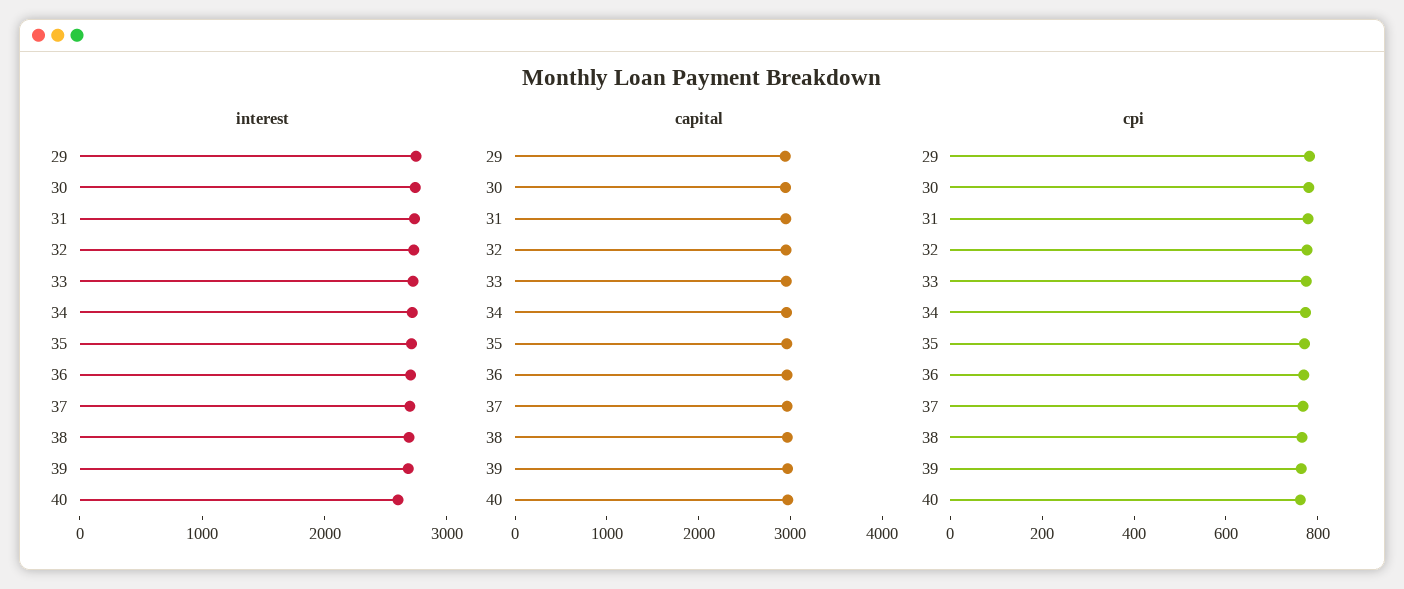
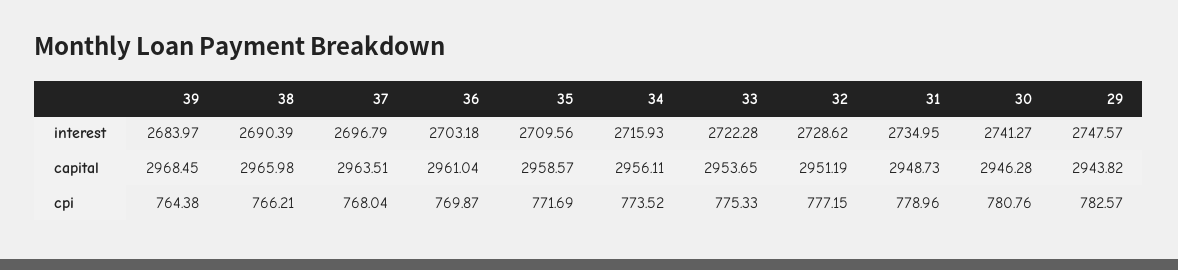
  {
    "interest": {
      "29": 2747.57,
      "30": 2741.27,
      "31": 2734.95,
      "32": 2728.62,
      "33": 2722.28,
      "34": 2715.93,
      "35": 2709.56,
      "36": 2703.18,
      "37": 2696.79,
      "38": 2690.39,
-     "39": 2683.97,
+     "39": 2683.97
-     "40": 2600
    },
    "capital": {
      "29": 2943.82,
      "30": 2946.28,
      "31": 2948.73,
      "32": 2951.19,
      "33": 2953.65,
      "34": 2956.11,
      "35": 2958.57,
      "36": 2961.04,
      "37": 2963.51,
      "38": 2965.98,
-     "39": 2968.45,
+     "39": 2968.45
-     "40": 3000
    },
    "cpi": {
      "29": 782.57,
      "30": 780.76,
      "31": 778.96,
      "32": 777.15,
      "33": 775.33,
      "34": 773.52,
      "35": 771.69,
      "36": 769.87,
      "37": 768.04,
      "38": 766.21,
-     "39": 764.38,
+     "39": 764.38
-     "40": 750
    }
  }

